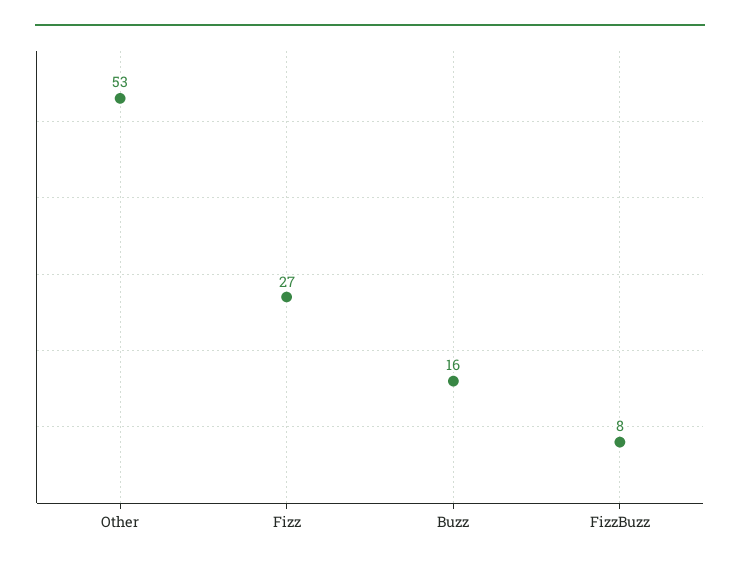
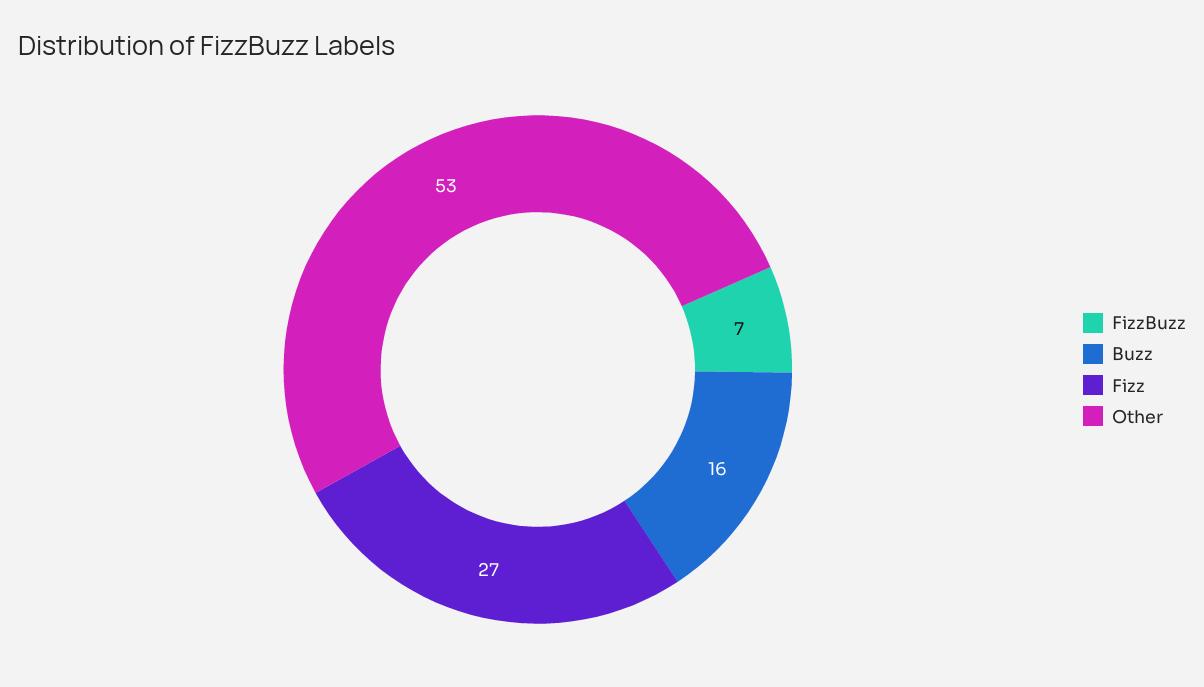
  {
    "Other": 53,
    "Fizz": 27,
    "Buzz": 16,
-   "FizzBuzz": 8
+   "FizzBuzz": 7
  }

